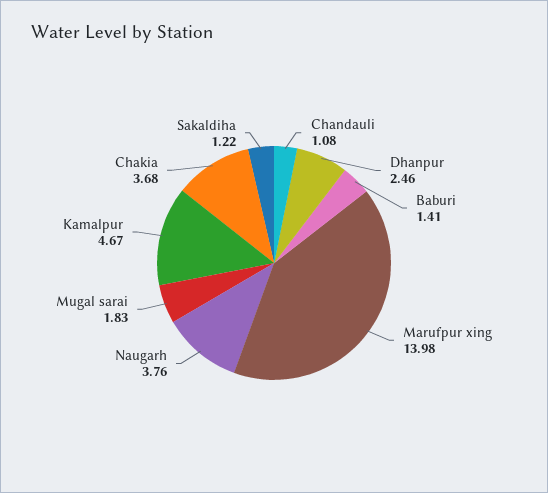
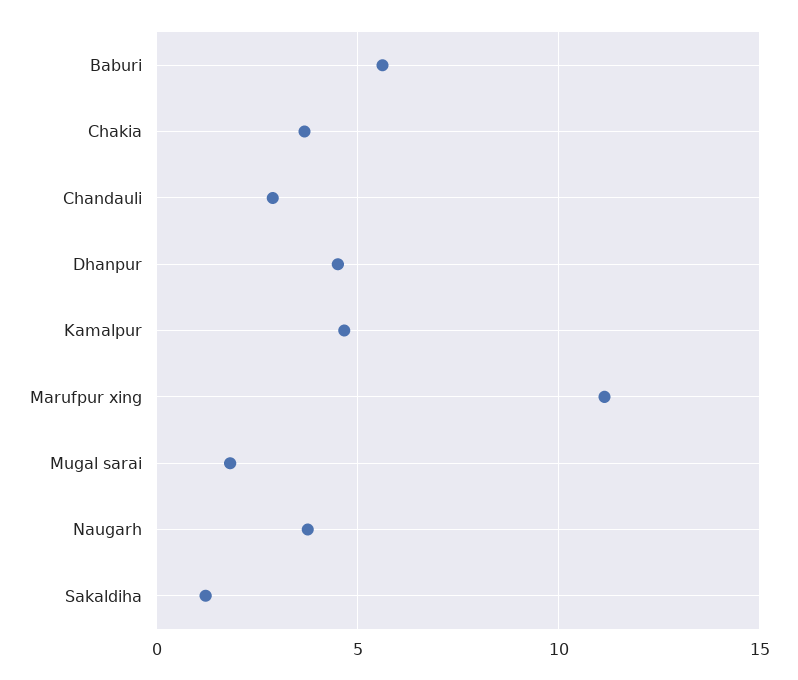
  {
-   "Chandauli": 1.08,
+   "Chandauli": 3,
-   "Dhanpur": 2.46,
+   "Dhanpur": 4.5,
-   "Baburi": 1.41,
+   "Baburi": 5.5,
-   "Marufpur xing": 13.98,
+   "Marufpur xing": 11,
    "Naugarh": 3.76,
    "Mugal sarai": 1.83,
    "Kamalpur": 4.67,
    "Chakia": 3.68,
    "Sakaldiha": 1.22
  }

